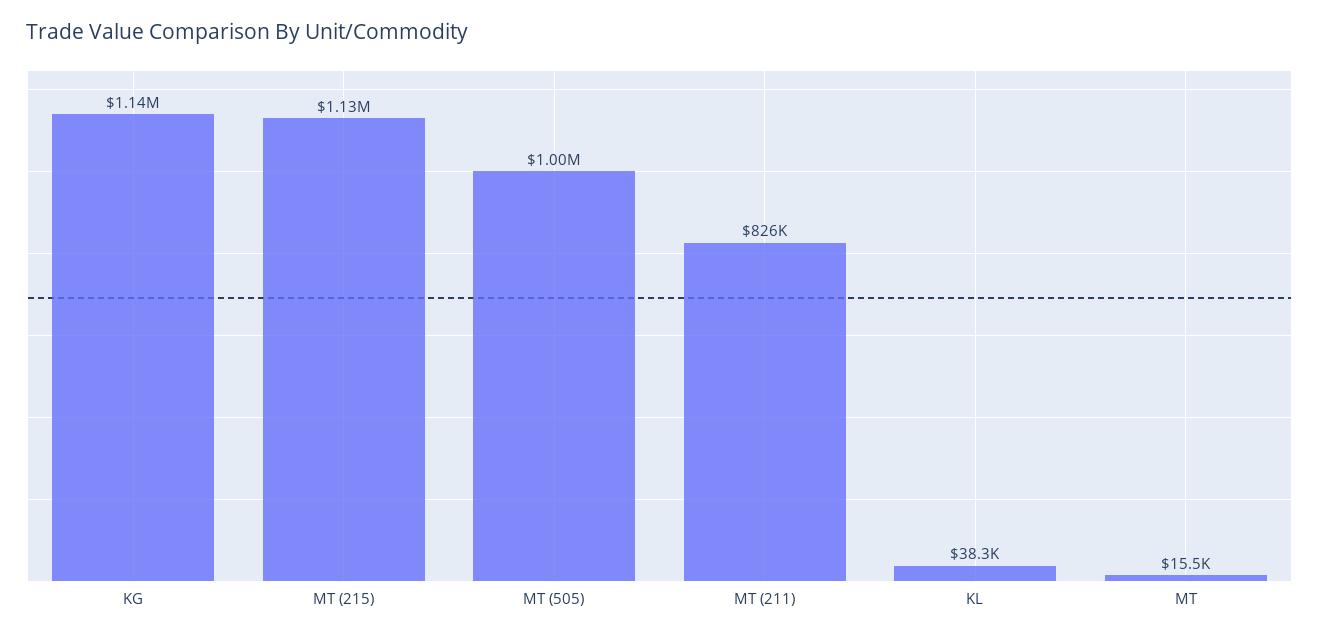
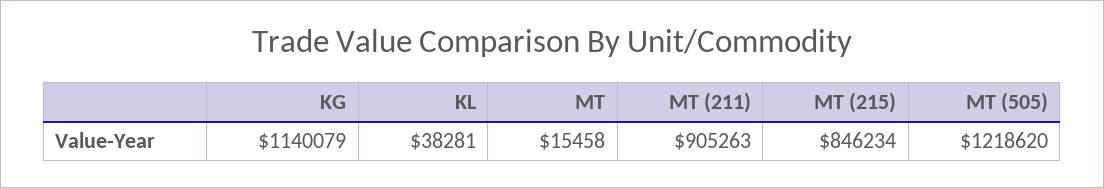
  {
    "KG": 1140079,
-   "MT (215)": 1130000,
+   "MT (215)": 846234,
-   "MT (505)": 1000000,
+   "MT (505)": 1218620,
-   "MT (211)": 826000,
+   "MT (211)": 905263,
    "KL": 38281,
    "MT": 15458
  }

